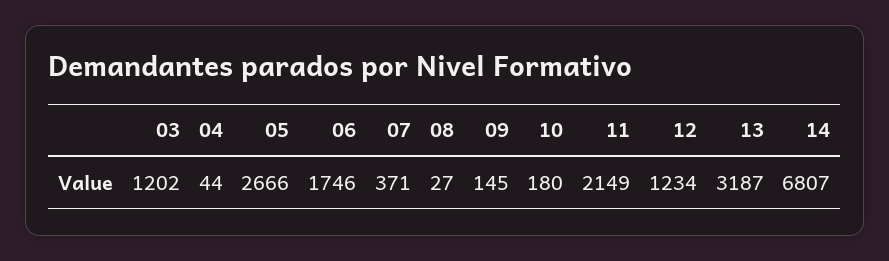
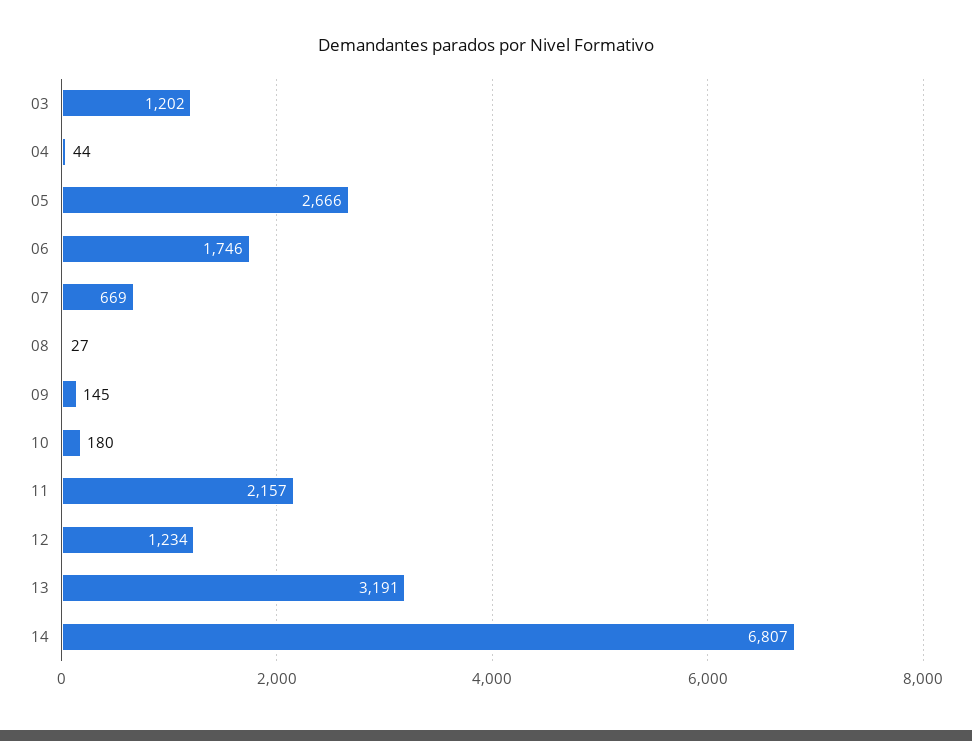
  {
    "03": 1202,
    "04": 44,
    "05": 2666,
    "06": 1746,
-   "07": 371,
+   "07": 669,
    "08": 27,
    "09": 145,
    "10": 180,
-   "11": 2149,
+   "11": 2157,
    "12": 1234,
-   "13": 3187,
+   "13": 3191,
    "14": 6807
  }

